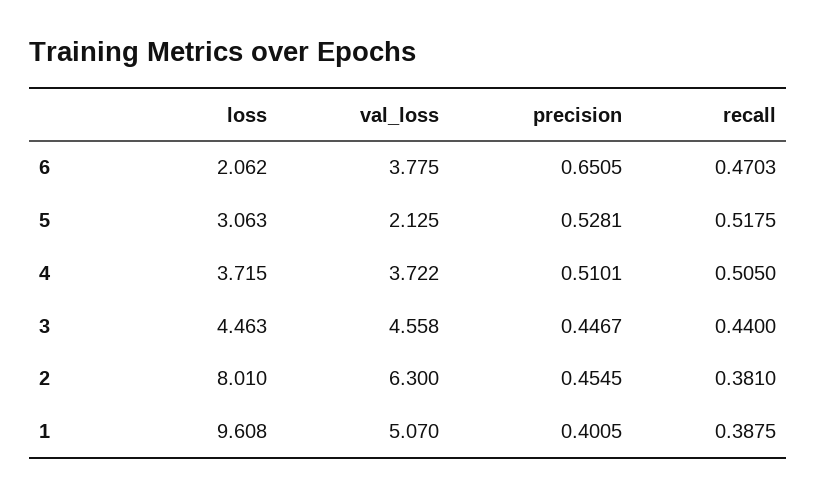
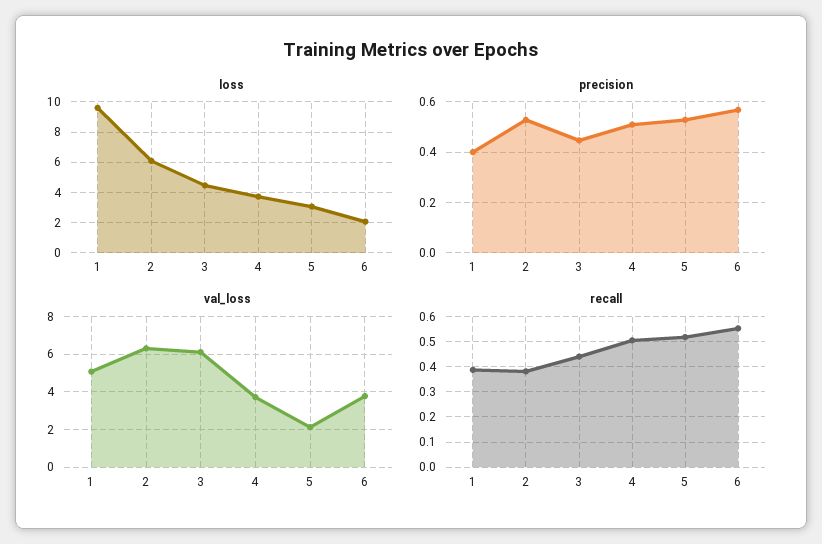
  {
    "loss": {
      "6": 2.062,
      "5": 3.063,
      "4": 3.715,
      "3": 4.463,
-     "2": 8.01,
+     "2": 6,
      "1": 9.608
    },
    "val_loss": {
      "6": 3.775,
      "5": 2.125,
      "4": 3.722,
-     "3": 4.558,
+     "3": 6,
      "2": 6.3,
      "1": 5.07
    },
    "precision": {
-     "6": 0.6505,
+     "6": 0.575,
      "5": 0.5281,
      "4": 0.5101,
      "3": 0.4467,
-     "2": 0.4545,
+     "2": 0.525,
      "1": 0.4005
    },
    "recall": {
-     "6": 0.4703,
+     "6": 0.55,
      "5": 0.5175,
      "4": 0.505,
      "3": 0.44,
      "2": 0.381,
      "1": 0.3875
    }
  }

